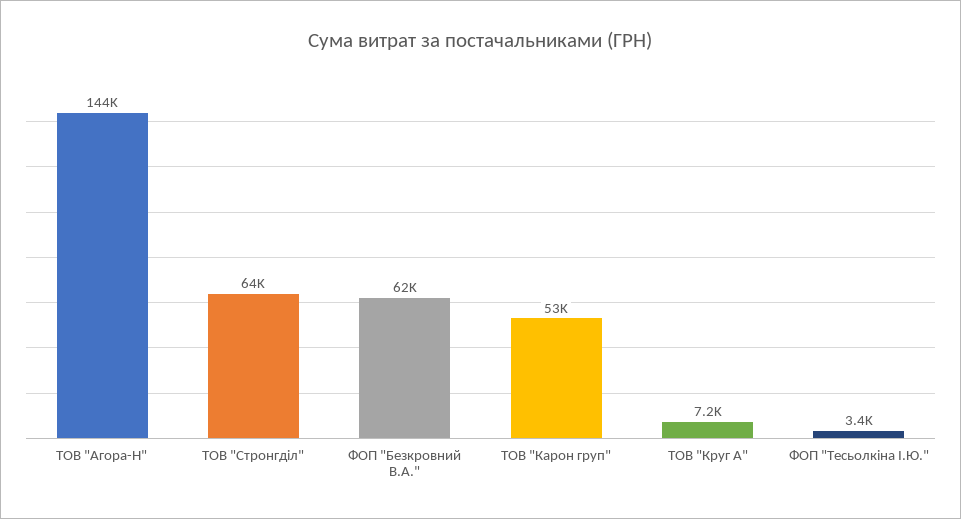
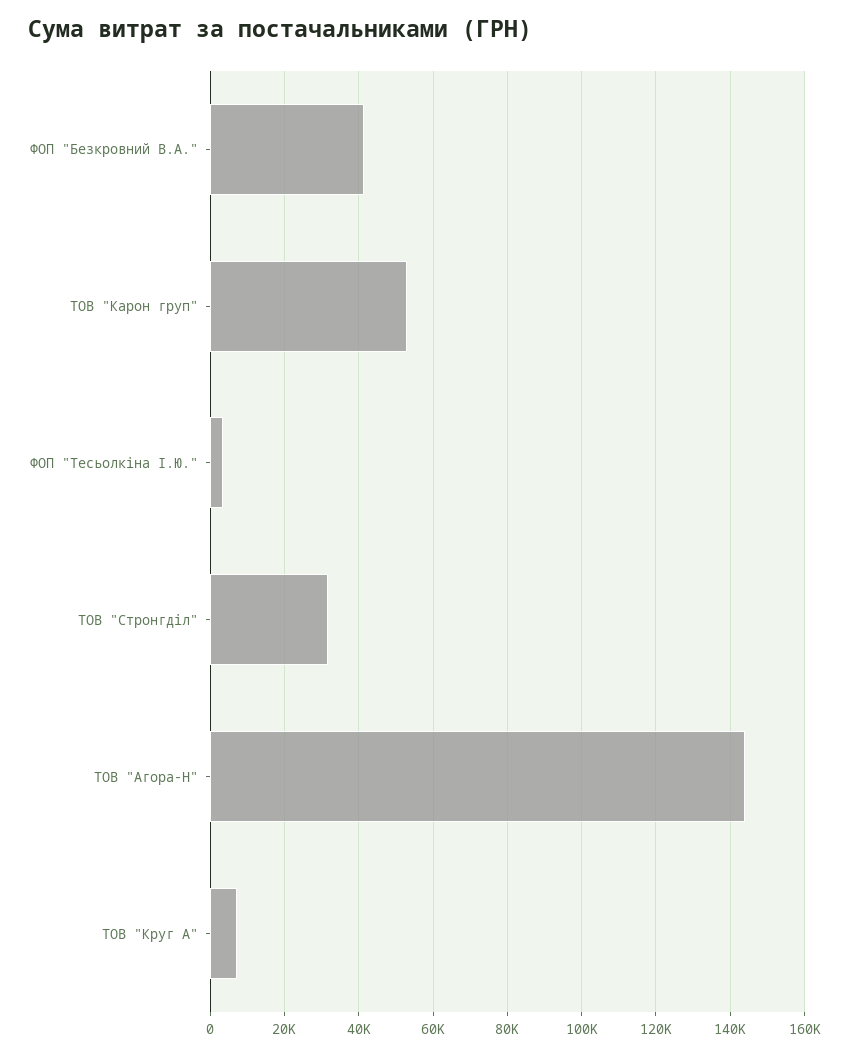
  {
    "ТОВ \"Агора-Н\"": 144000,
-   "ТОВ \"Стронгділ\"": 64000,
+   "ТОВ \"Стронгділ\"": 32000,
-   "ФОП \"Безкровний В.А.\"": 62000,
+   "ФОП \"Безкровний В.А.\"": 42000,
    "ТОВ \"Карон груп\"": 53000,
    "ТОВ \"Круг А\"": 7200,
    "ФОП \"Тесьолкіна І.Ю.\"": 3400
  }

